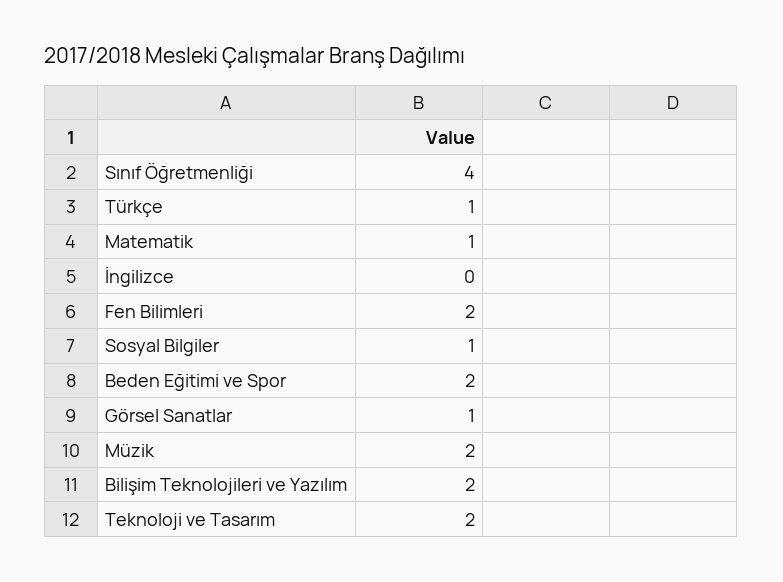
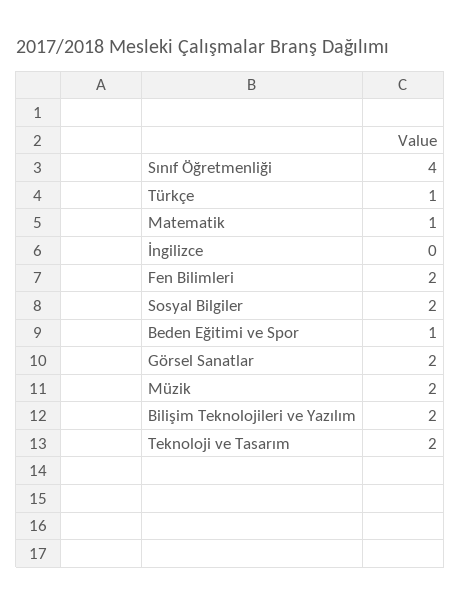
  {
    "Sınıf Öğretmenliği": 4,
    "Türkçe": 1,
    "Matematik": 1,
    "İngilizce": 0,
    "Fen Bilimleri": 2,
-   "Sosyal Bilgiler": 1,
+   "Sosyal Bilgiler": 2,
-   "Beden Eğitimi ve Spor": 2,
+   "Beden Eğitimi ve Spor": 1,
-   "Görsel Sanatlar": 1,
+   "Görsel Sanatlar": 2,
    "Müzik": 2,
    "Bilişim Teknolojileri ve Yazılım": 2,
    "Teknoloji ve Tasarım": 2
  }

